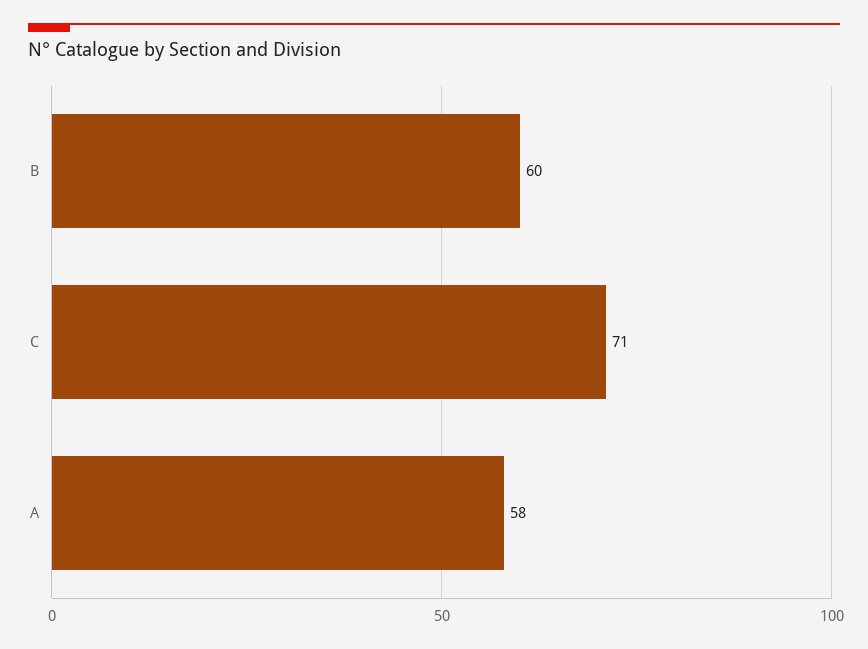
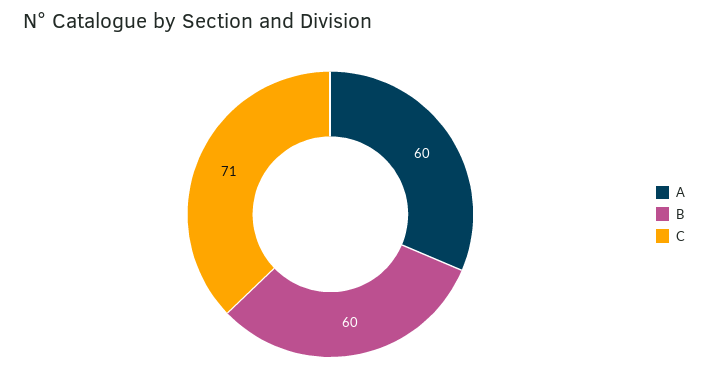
  {
    "B": 60,
    "C": 71,
-   "A": 58
+   "A": 60
  }

